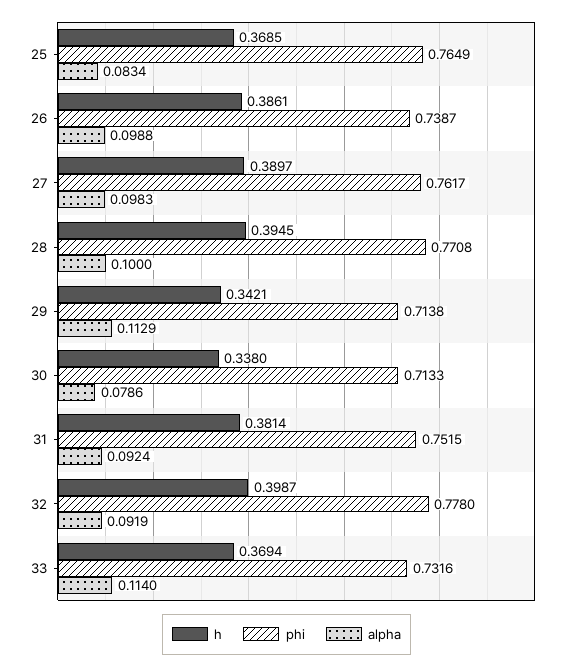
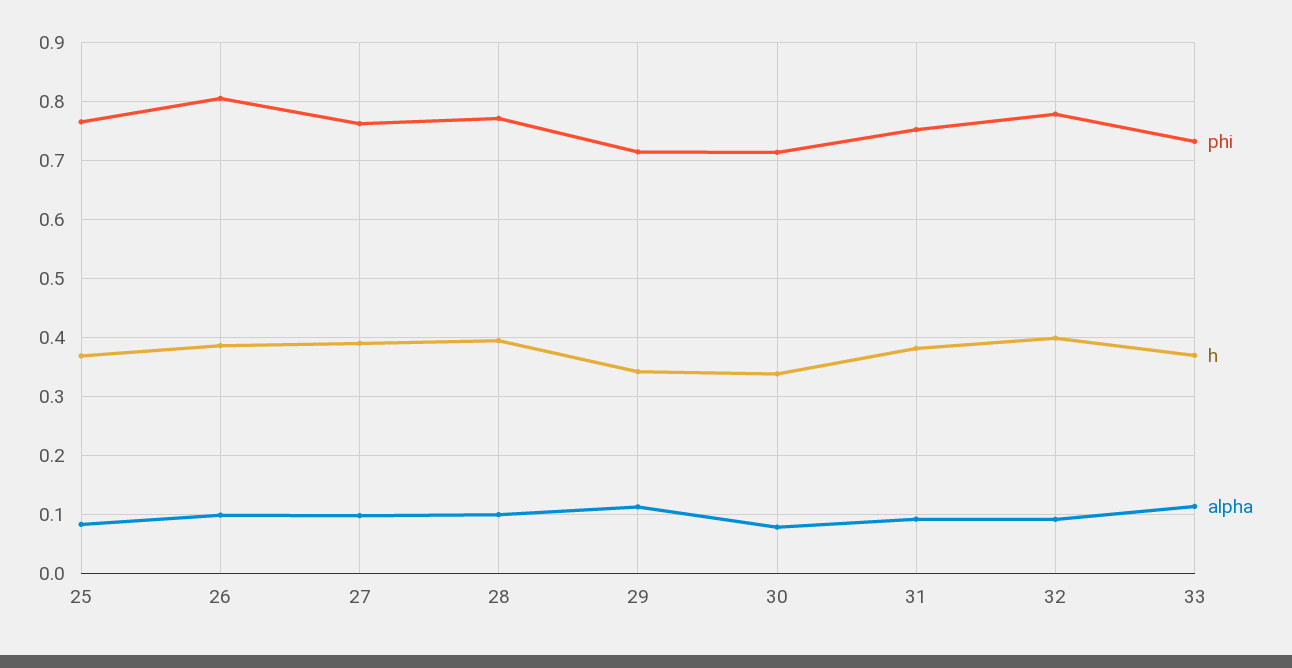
  {
    "h": {
      "25": 0.3685,
      "26": 0.3861,
      "27": 0.3897,
      "28": 0.3945,
      "29": 0.3421,
      "30": 0.338,
      "31": 0.3814,
      "32": 0.3987,
      "33": 0.3694
    },
    "phi": {
      "25": 0.7649,
-     "26": 0.7387,
+     "26": 0.8,
      "27": 0.7617,
      "28": 0.7708,
      "29": 0.7138,
      "30": 0.7133,
      "31": 0.7515,
      "32": 0.778,
      "33": 0.7316
    },
    "alpha": {
      "25": 0.0834,
      "26": 0.0988,
      "27": 0.0983,
      "28": 0.1,
      "29": 0.1129,
      "30": 0.0786,
      "31": 0.0924,
      "32": 0.0919,
      "33": 0.114
    }
  }

